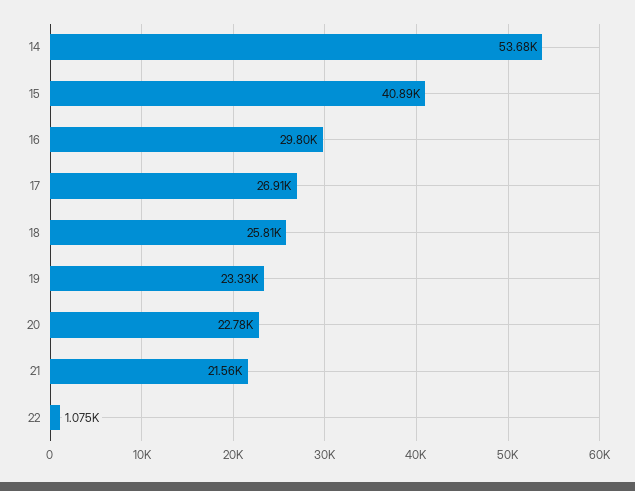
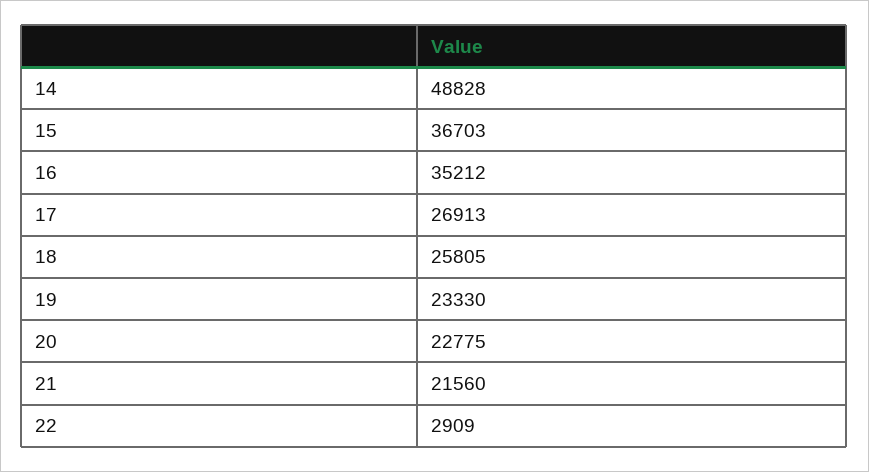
  {
-   "14": 53680,
+   "14": 48828,
-   "15": 40890,
+   "15": 36703,
-   "16": 29800,
+   "16": 35212,
    "17": 26913,
    "18": 25805,
    "19": 23330,
    "20": 22775,
    "21": 21560,
-   "22": 1075
+   "22": 2909
  }

